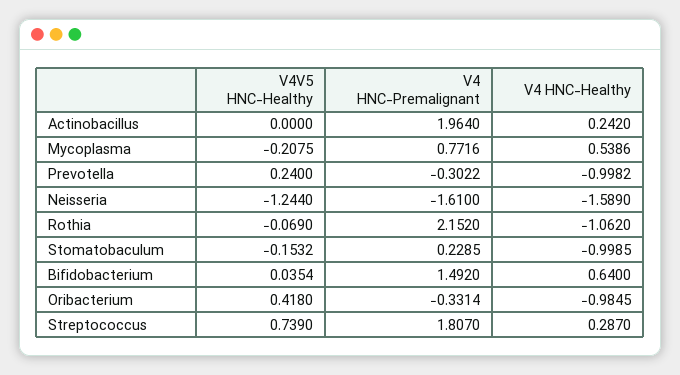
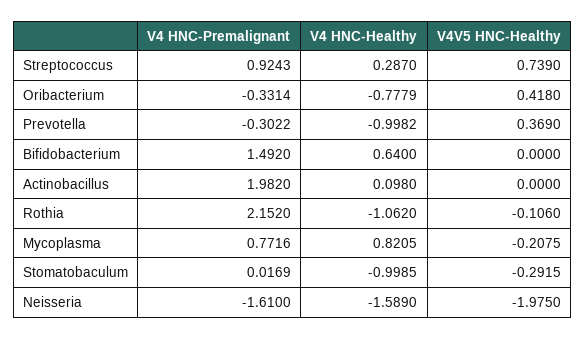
  {
    "V4V5 HNC-Healthy": {
      "Actinobacillus": 0,
      "Mycoplasma": -0.2075,
-     "Prevotella": 0.24,
+     "Prevotella": 0.369,
-     "Neisseria": -1.244,
+     "Neisseria": -1.975,
-     "Rothia": -0.069,
+     "Rothia": -0.106,
-     "Stomatobaculum": -0.1532,
+     "Stomatobaculum": -0.2915,
-     "Bifidobacterium": 0.0354,
+     "Bifidobacterium": 0,
      "Oribacterium": 0.418,
      "Streptococcus": 0.739
    },
    "V4 HNC-Premalignant": {
-     "Actinobacillus": 1.964,
+     "Actinobacillus": 1.982,
      "Mycoplasma": 0.7716,
      "Prevotella": -0.3022,
      "Neisseria": -1.61,
      "Rothia": 2.152,
-     "Stomatobaculum": 0.2285,
+     "Stomatobaculum": 0.0169,
      "Bifidobacterium": 1.492,
      "Oribacterium": -0.3314,
-     "Streptococcus": 1.807
+     "Streptococcus": 0.9243
    },
    "V4 HNC-Healthy": {
-     "Actinobacillus": 0.242,
+     "Actinobacillus": 0.098,
-     "Mycoplasma": 0.5386,
+     "Mycoplasma": 0.8205,
      "Prevotella": -0.9982,
      "Neisseria": -1.589,
      "Rothia": -1.062,
      "Stomatobaculum": -0.9985,
      "Bifidobacterium": 0.64,
-     "Oribacterium": -0.9845,
+     "Oribacterium": -0.7779,
      "Streptococcus": 0.287
    }
  }

